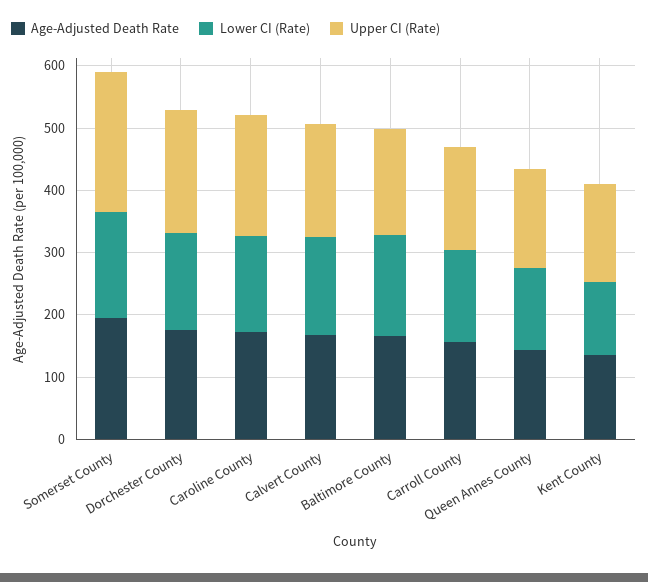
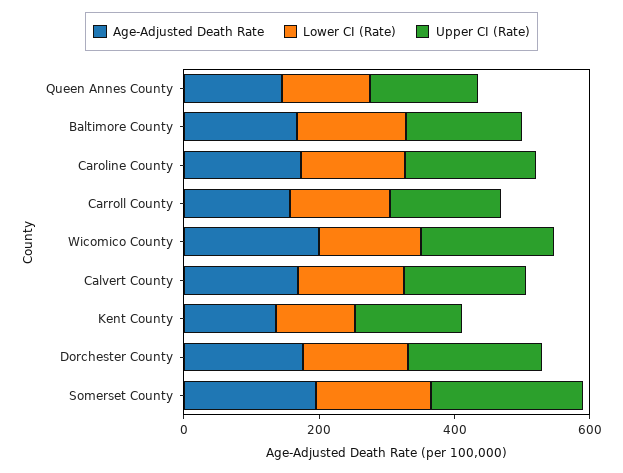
  {
    "Age-Adjusted Death Rate": {
      "Somerset County": 200,
      "Dorchester County": 180,
      "Caroline County": 180,
      "Calvert County": 160,
      "Baltimore County": 160,
      "Carroll County": 160,
      "Queen Annes County": 140,
-     "Kent County": 140
+     "Kent County": 140,
+     "Wicomico County": 200
    },
    "Lower CI (Rate)": {
      "Somerset County": 160,
      "Dorchester County": 160,
      "Caroline County": 160,
      "Calvert County": 160,
      "Baltimore County": 160,
      "Carroll County": 140,
      "Queen Annes County": 140,
-     "Kent County": 120
+     "Kent County": 120,
+     "Wicomico County": 150
    },
    "Upper CI (Rate)": {
      "Somerset County": 220,
      "Dorchester County": 200,
      "Caroline County": 200,
      "Calvert County": 180,
      "Baltimore County": 180,
      "Carroll County": 160,
      "Queen Annes County": 160,
-     "Kent County": 160
+     "Kent County": 160,
+     "Wicomico County": 200
    }
  }

